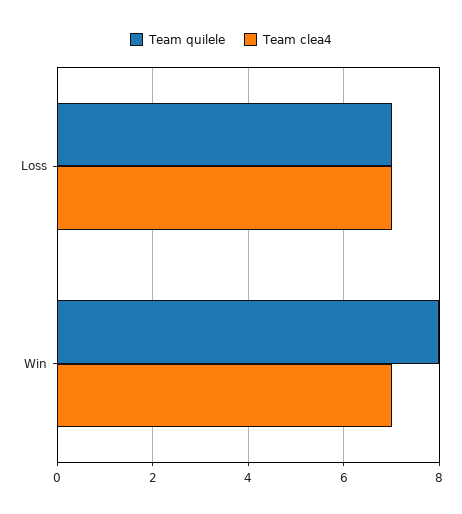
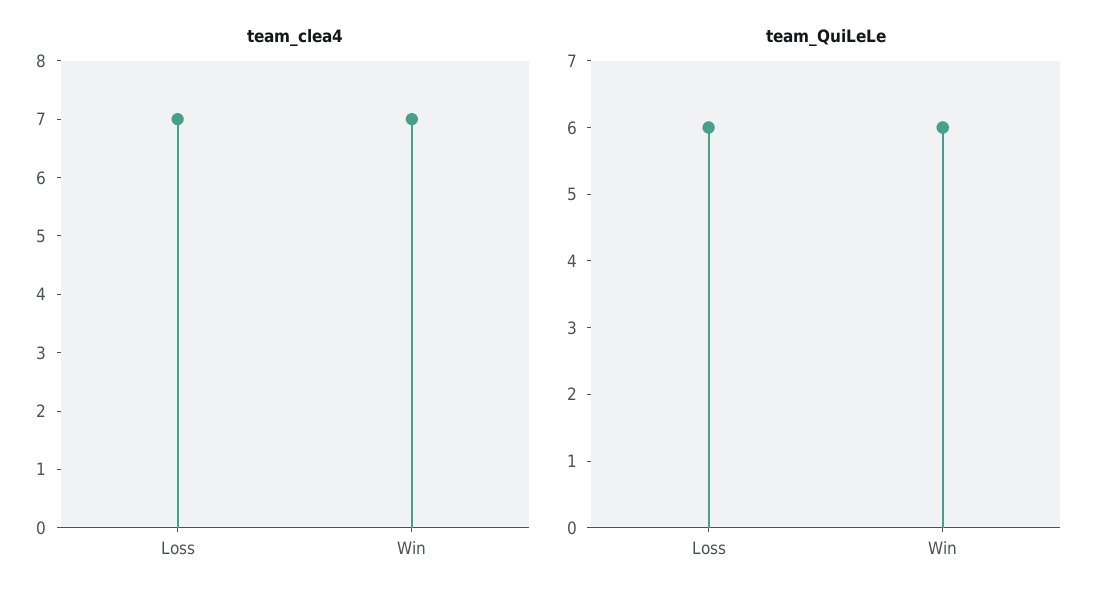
  {
    "Team quilele": {
-     "Loss": 7,
+     "Loss": 6,
-     "Win": 8
+     "Win": 6
    },
    "Team clea4": {
      "Loss": 7,
      "Win": 7
    }
  }

